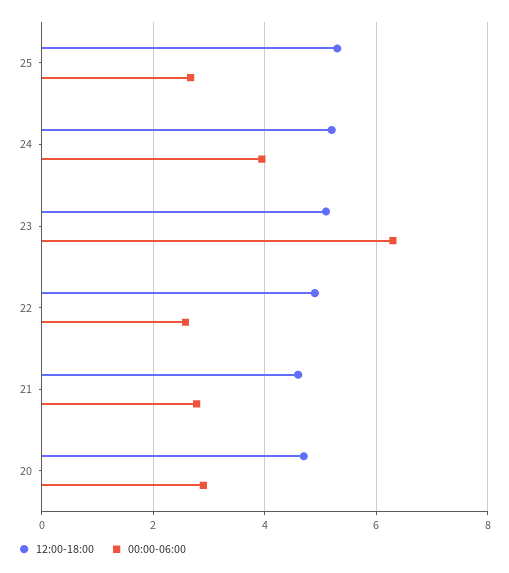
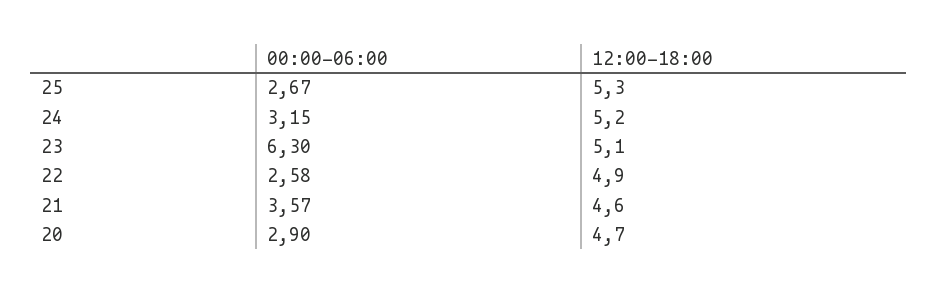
  {
    "12:00-18:00": {
      "25": 5.3,
      "24": 5.2,
      "23": 5.1,
      "22": 4.9,
      "21": 4.6,
      "20": 4.7
    },
    "00:00-06:00": {
      "25": 2.67,
-     "24": 4,
+     "24": 3.15,
      "23": 6.3,
      "22": 2.58,
-     "21": 2.8,
+     "21": 3.57,
      "20": 2.9
    }
  }

